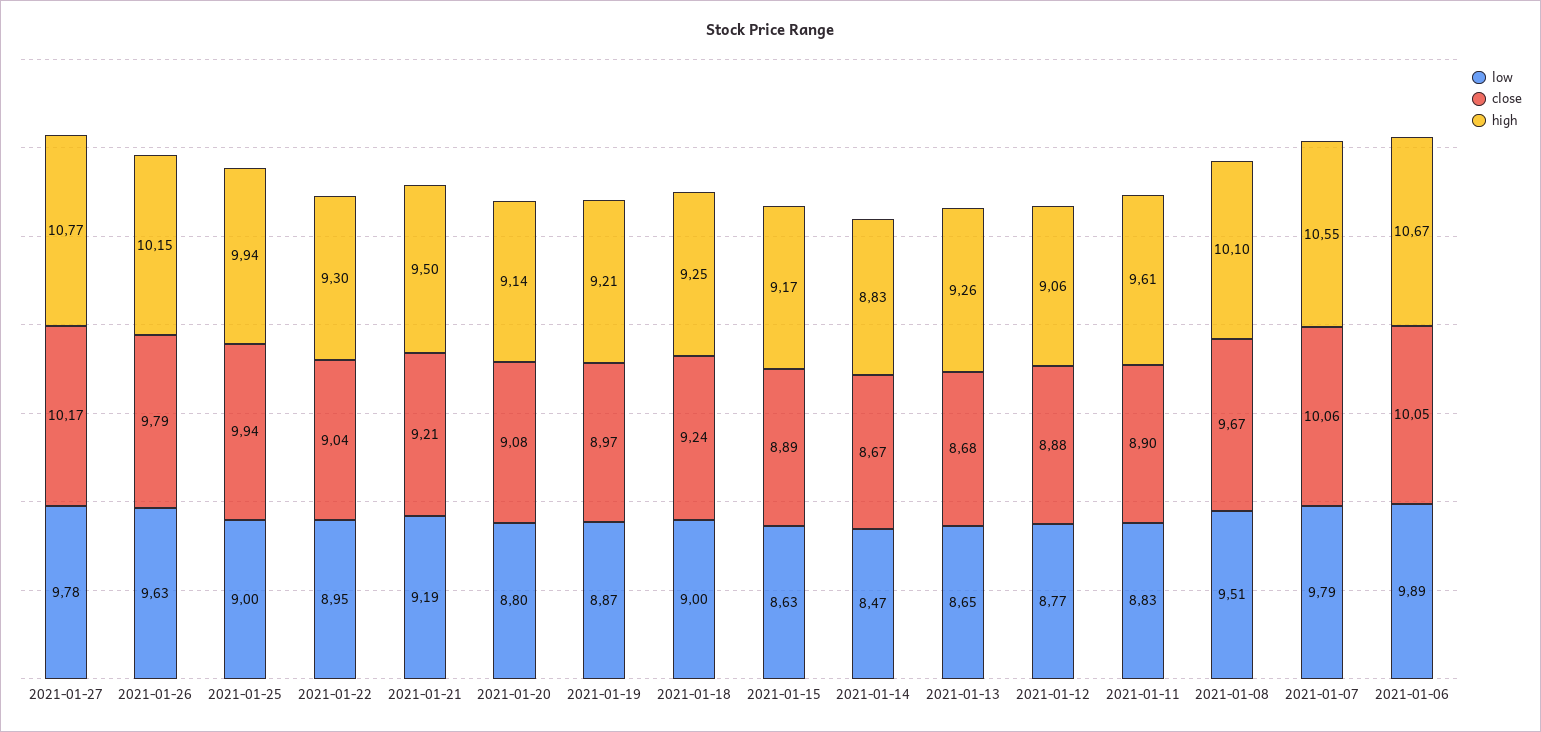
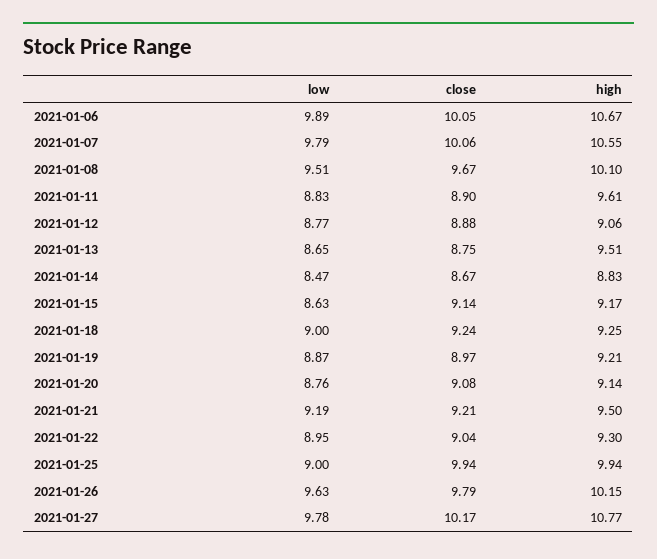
  {
    "low": {
      "2021-01-27": 9.78,
      "2021-01-26": 9.63,
      "2021-01-25": 9,
      "2021-01-22": 8.95,
      "2021-01-21": 9.19,
-     "2021-01-20": 8.8,
+     "2021-01-20": 8.76,
      "2021-01-19": 8.87,
      "2021-01-18": 9,
      "2021-01-15": 8.63,
      "2021-01-14": 8.47,
      "2021-01-13": 8.65,
      "2021-01-12": 8.77,
      "2021-01-11": 8.83,
      "2021-01-08": 9.51,
      "2021-01-07": 9.79,
      "2021-01-06": 9.89
    },
    "close": {
      "2021-01-27": 10.17,
      "2021-01-26": 9.79,
      "2021-01-25": 9.94,
      "2021-01-22": 9.04,
      "2021-01-21": 9.21,
      "2021-01-20": 9.08,
      "2021-01-19": 8.97,
      "2021-01-18": 9.24,
-     "2021-01-15": 8.89,
+     "2021-01-15": 9.14,
      "2021-01-14": 8.67,
-     "2021-01-13": 8.68,
+     "2021-01-13": 8.75,
      "2021-01-12": 8.88,
      "2021-01-11": 8.9,
      "2021-01-08": 9.67,
      "2021-01-07": 10.06,
      "2021-01-06": 10.05
    },
    "high": {
      "2021-01-27": 10.77,
      "2021-01-26": 10.15,
      "2021-01-25": 9.94,
      "2021-01-22": 9.3,
      "2021-01-21": 9.5,
      "2021-01-20": 9.14,
      "2021-01-19": 9.21,
      "2021-01-18": 9.25,
      "2021-01-15": 9.17,
      "2021-01-14": 8.83,
-     "2021-01-13": 9.26,
+     "2021-01-13": 9.51,
      "2021-01-12": 9.06,
      "2021-01-11": 9.61,
      "2021-01-08": 10.1,
      "2021-01-07": 10.55,
      "2021-01-06": 10.67
    }
  }

